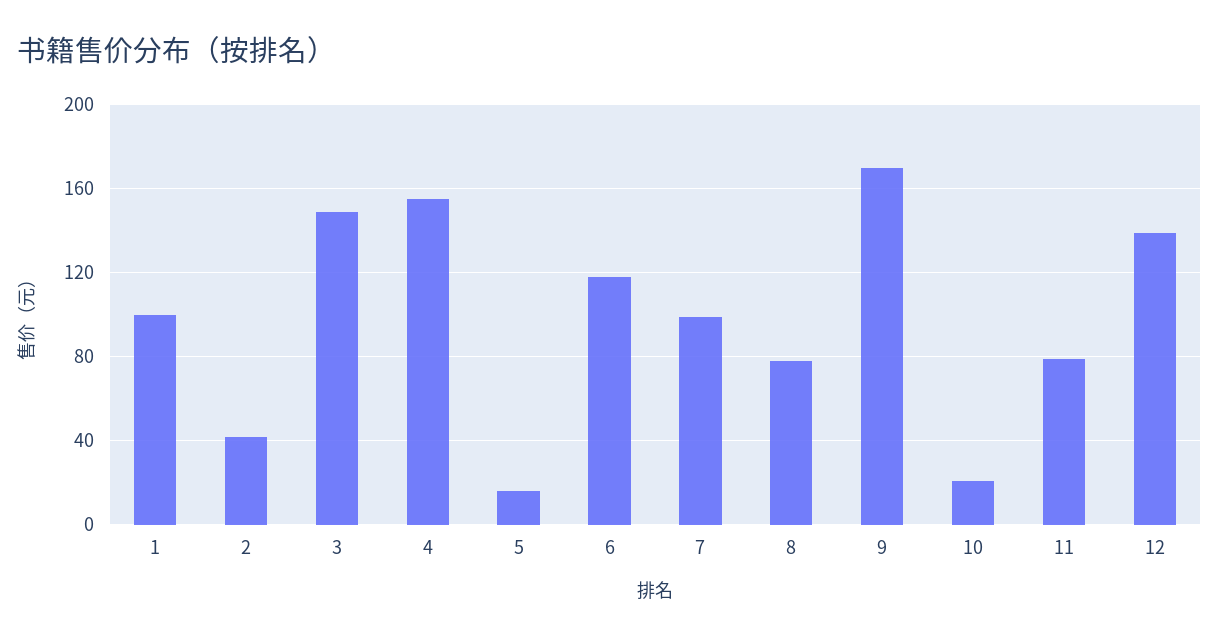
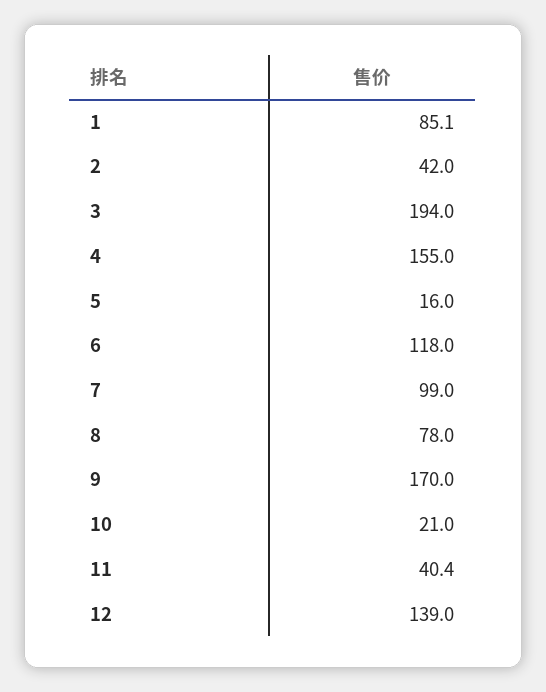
  {
-   "1": 100,
+   "1": 85.1,
    "2": 42,
-   "3": 150,
+   "3": 194,
    "4": 155,
    "5": 16,
    "6": 118,
    "7": 99,
    "8": 78,
    "9": 170,
    "10": 21,
-   "11": 80,
+   "11": 40.4,
    "12": 139
  }

